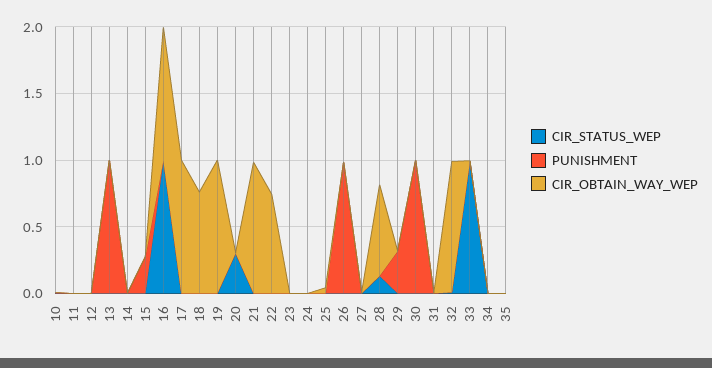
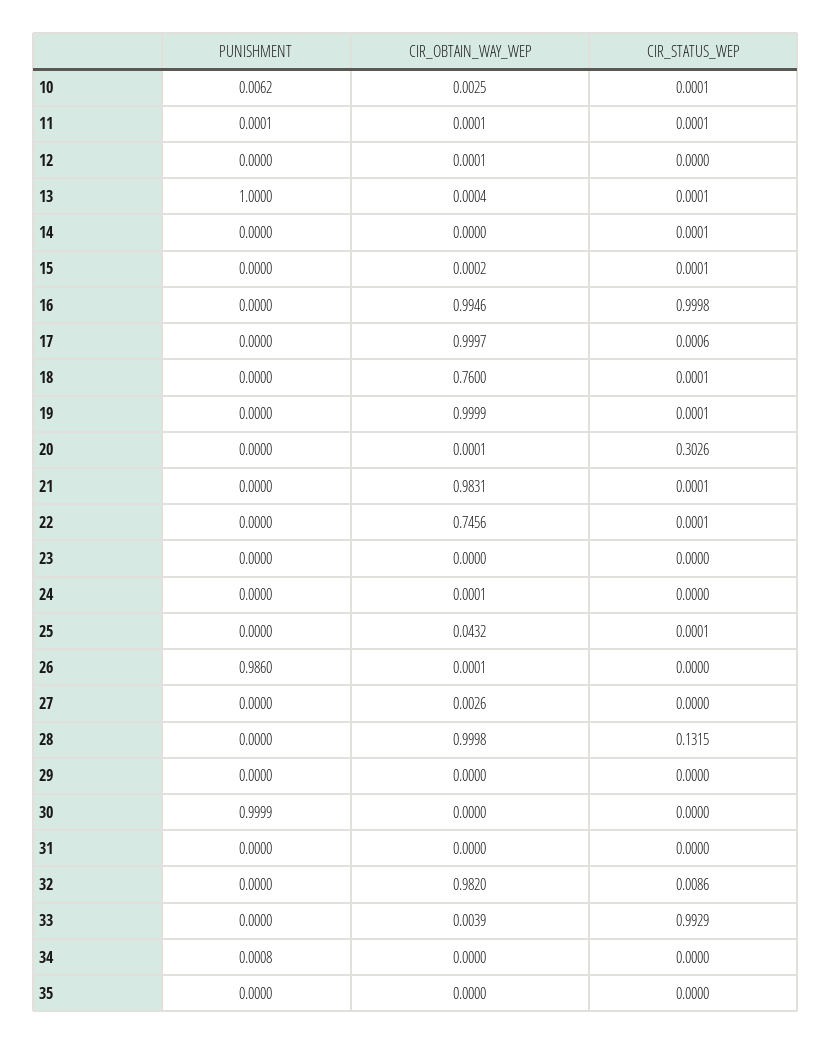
  {
    "CIR_STATUS_WEP": {
      "10": 0.0001,
      "11": 0.0001,
      "12": 0,
      "13": 0.0001,
      "14": 0.0001,
      "15": 0.0001,
      "16": 0.9998,
      "17": 0.0006,
      "18": 0.0001,
      "19": 0.0001,
      "20": 0.3026,
      "21": 0.0001,
      "22": 0.0001,
      "23": 0,
      "24": 0,
      "25": 0.0001,
      "26": 0,
      "27": 0,
      "28": 0.1315,
      "29": 0,
      "30": 0,
      "31": 0,
      "32": 0.0086,
      "33": 0.9929,
      "34": 0,
      "35": 0
    },
    "PUNISHMENT": {
      "10": 0.0062,
      "11": 0.0001,
      "12": 0,
      "13": 1,
      "14": 0,
-     "15": 0.3,
+     "15": 0,
      "16": 0,
      "17": 0,
      "18": 0,
      "19": 0,
      "20": 0,
      "21": 0,
      "22": 0,
      "23": 0,
      "24": 0,
      "25": 0,
      "26": 0.986,
      "27": 0,
      "28": 0,
-     "29": 0.3,
+     "29": 0,
      "30": 0.9999,
      "31": 0,
      "32": 0,
      "33": 0,
      "34": 0.0008,
      "35": 0
    },
    "CIR_OBTAIN_WAY_WEP": {
      "10": 0.0025,
      "11": 0.0001,
      "12": 0.0001,
      "13": 0.0004,
      "14": 0,
      "15": 0.0002,
      "16": 0.9946,
      "17": 0.9997,
      "18": 0.76,
      "19": 0.9999,
      "20": 0.0001,
      "21": 0.9831,
      "22": 0.7456,
      "23": 0,
      "24": 0.0001,
      "25": 0.0432,
      "26": 0.0001,
      "27": 0.0026,
-     "28": 0.7,
+     "28": 0.9998,
      "29": 0,
      "30": 0,
      "31": 0,
      "32": 0.982,
      "33": 0.0039,
      "34": 0,
      "35": 0
    }
  }

